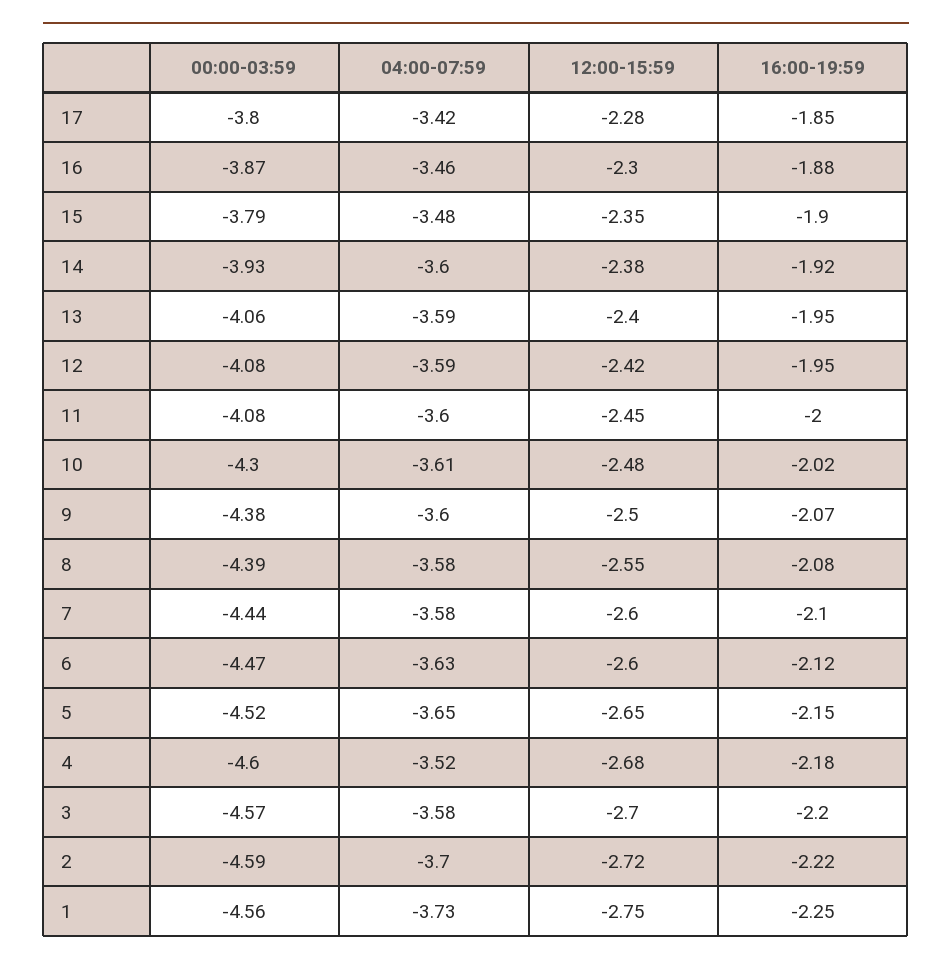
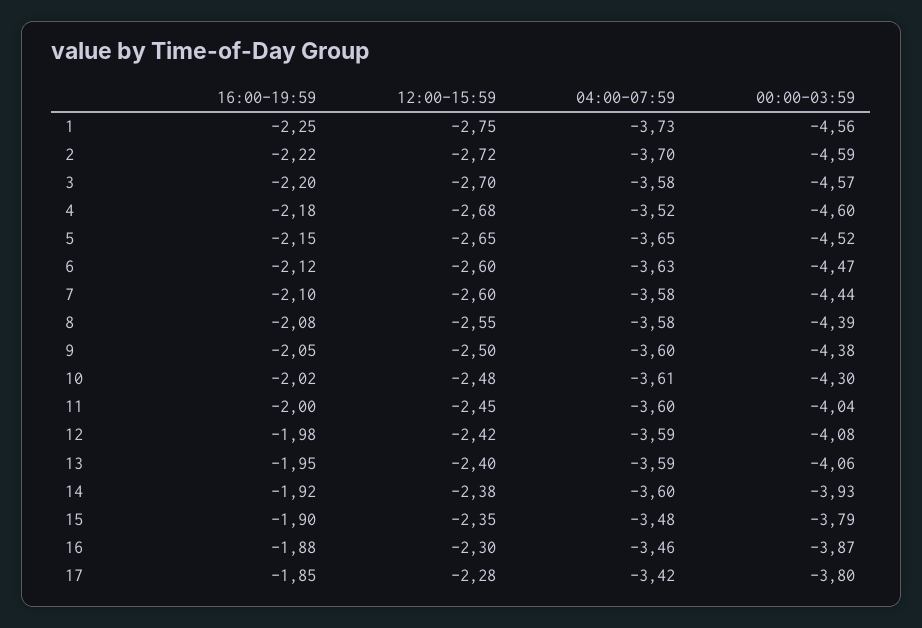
  {
    "00:00-03:59": {
      "17": -3.8,
      "16": -3.87,
      "15": -3.79,
      "14": -3.93,
      "13": -4.06,
      "12": -4.08,
-     "11": -4.08,
+     "11": -4.04,
      "10": -4.3,
      "9": -4.38,
      "8": -4.39,
      "7": -4.44,
      "6": -4.47,
      "5": -4.52,
      "4": -4.6,
      "3": -4.57,
      "2": -4.59,
      "1": -4.56
    },
    "04:00-07:59": {
      "17": -3.42,
      "16": -3.46,
      "15": -3.48,
      "14": -3.6,
      "13": -3.59,
      "12": -3.59,
      "11": -3.6,
      "10": -3.61,
      "9": -3.6,
      "8": -3.58,
      "7": -3.58,
      "6": -3.63,
      "5": -3.65,
      "4": -3.52,
      "3": -3.58,
      "2": -3.7,
      "1": -3.73
    },
    "12:00-15:59": {
      "17": -2.28,
      "16": -2.3,
      "15": -2.35,
      "14": -2.38,
      "13": -2.4,
      "12": -2.42,
      "11": -2.45,
      "10": -2.48,
      "9": -2.5,
      "8": -2.55,
      "7": -2.6,
      "6": -2.6,
      "5": -2.65,
      "4": -2.68,
      "3": -2.7,
      "2": -2.72,
      "1": -2.75
    },
    "16:00-19:59": {
      "17": -1.85,
      "16": -1.88,
      "15": -1.9,
      "14": -1.92,
      "13": -1.95,
-     "12": -1.95,
+     "12": -1.98,
      "11": -2,
      "10": -2.02,
-     "9": -2.07,
+     "9": -2.05,
      "8": -2.08,
      "7": -2.1,
      "6": -2.12,
      "5": -2.15,
      "4": -2.18,
      "3": -2.2,
      "2": -2.22,
      "1": -2.25
    }
  }

